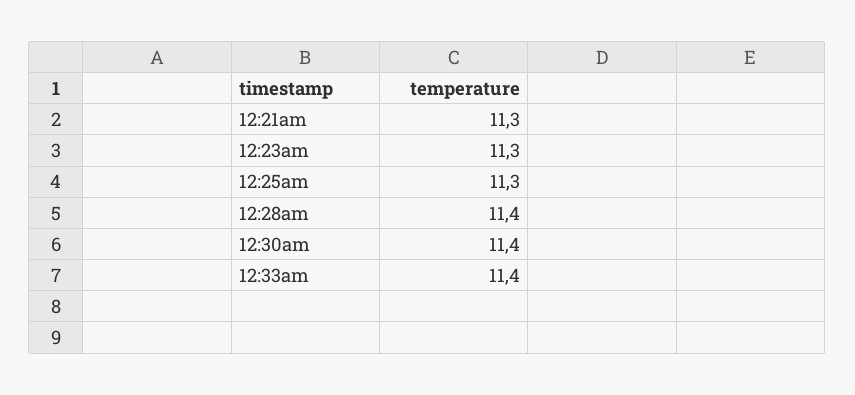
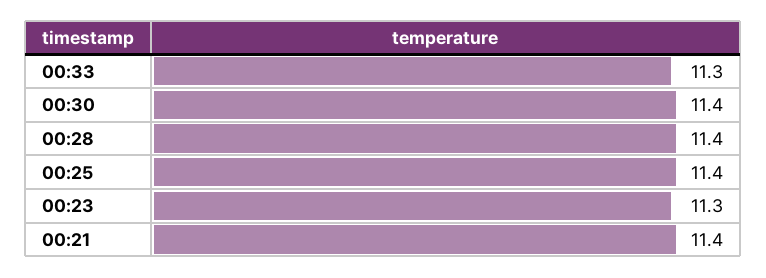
  {
-   "12:21am": 11.3,
+   "12:21am": 11.4,
    "12:23am": 11.3,
-   "12:25am": 11.3,
+   "12:25am": 11.4,
    "12:28am": 11.4,
    "12:30am": 11.4,
-   "12:33am": 11.4
+   "12:33am": 11.3
  }

